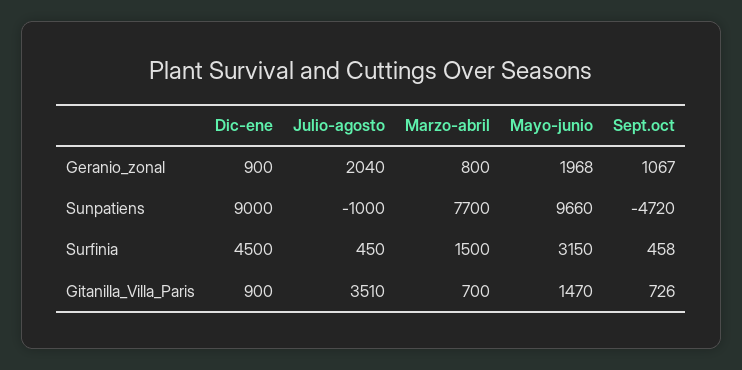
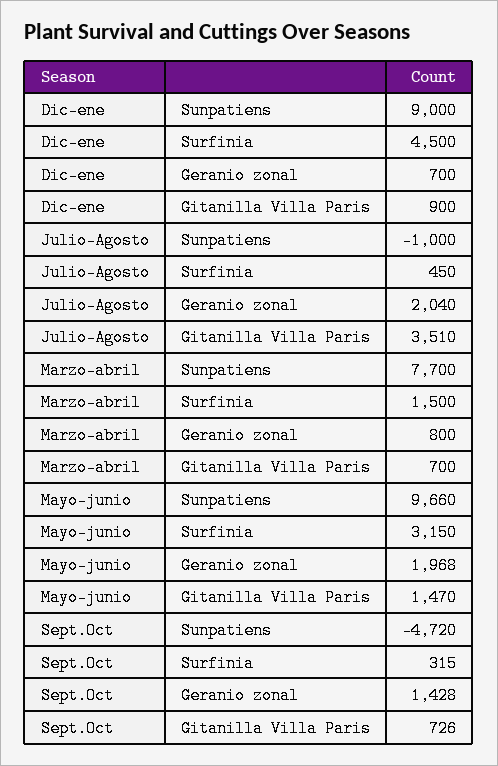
  {
    "Dic-ene": {
-     "Geranio_zonal": 900,
+     "Geranio_zonal": 700,
      "Sunpatiens": 9000,
      "Surfinia": 4500,
      "Gitanilla_Villa_Paris": 900
    },
    "Julio-agosto": {
      "Geranio_zonal": 2040,
      "Sunpatiens": -1000,
      "Surfinia": 450,
      "Gitanilla_Villa_Paris": 3510
    },
    "Marzo-abril": {
      "Geranio_zonal": 800,
      "Sunpatiens": 7700,
      "Surfinia": 1500,
      "Gitanilla_Villa_Paris": 700
    },
    "Mayo-junio": {
      "Geranio_zonal": 1968,
      "Sunpatiens": 9660,
      "Surfinia": 3150,
      "Gitanilla_Villa_Paris": 1470
    },
    "Sept.oct": {
-     "Geranio_zonal": 1067,
+     "Geranio_zonal": 1428,
      "Sunpatiens": -4720,
-     "Surfinia": 458,
+     "Surfinia": 315,
      "Gitanilla_Villa_Paris": 726
    }
  }

